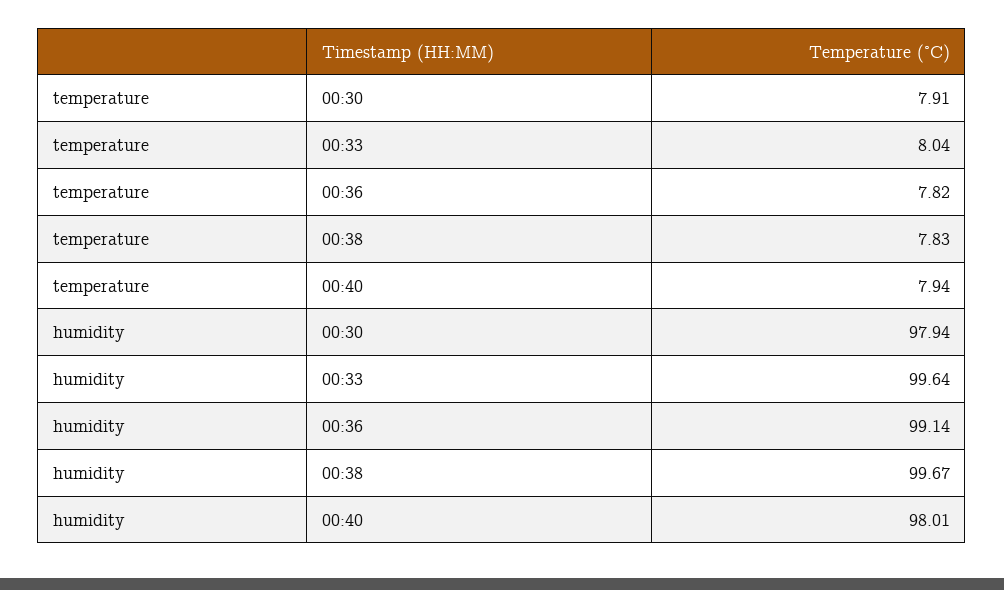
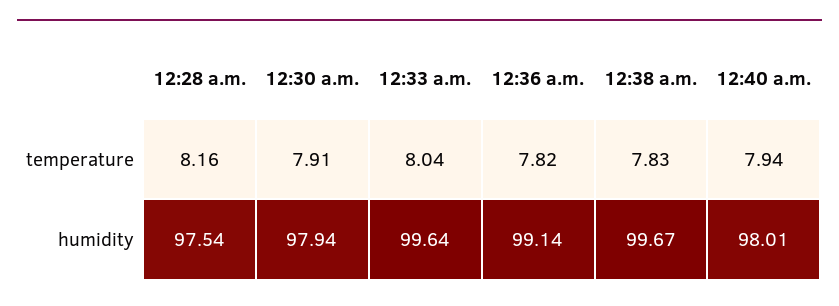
  {
    "temperature": {
      "00:30": 7.91,
      "00:33": 8.04,
      "00:36": 7.82,
      "00:38": 7.83,
-     "00:40": 7.94
+     "00:40": 7.94,
+     "12:28 a.m.": 8.16
    },
    "humidity": {
      "00:30": 97.94,
      "00:33": 99.64,
      "00:36": 99.14,
      "00:38": 99.67,
-     "00:40": 98.01
+     "00:40": 98.01,
+     "12:28 a.m.": 97.54
    }
  }

